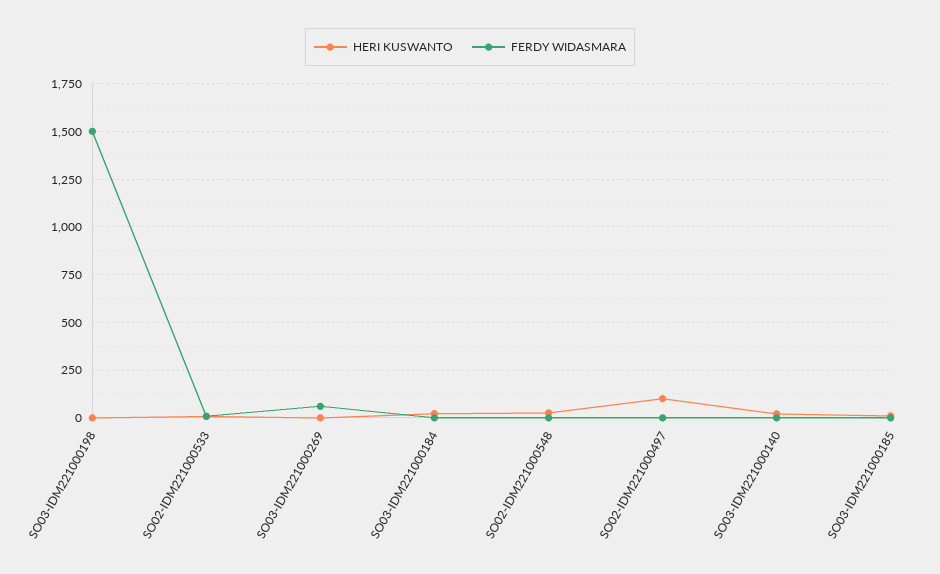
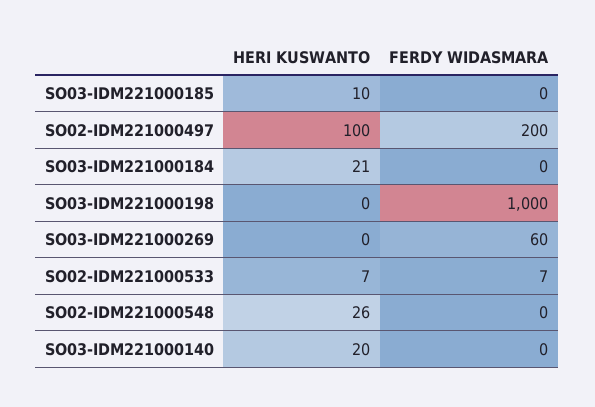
  {
    "HERI KUSWANTO": {
      "SO03-IDM221000198": 0,
      "SO02-IDM221000533": 7,
      "SO03-IDM221000269": 0,
      "SO03-IDM221000184": 21,
      "SO02-IDM221000548": 26,
      "SO02-IDM221000497": 100,
      "SO03-IDM221000140": 20,
      "SO03-IDM221000185": 10
    },
    "FERDY WIDASMARA": {
-     "SO03-IDM221000198": 1500,
+     "SO03-IDM221000198": 1000,
      "SO02-IDM221000533": 7,
      "SO03-IDM221000269": 60,
      "SO03-IDM221000184": 0,
      "SO02-IDM221000548": 0,
-     "SO02-IDM221000497": 0,
+     "SO02-IDM221000497": 200,
      "SO03-IDM221000140": 0,
      "SO03-IDM221000185": 0
    }
  }

